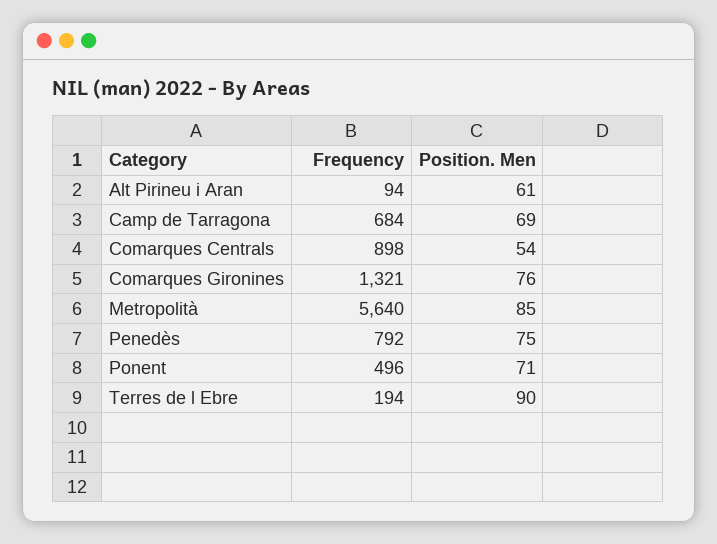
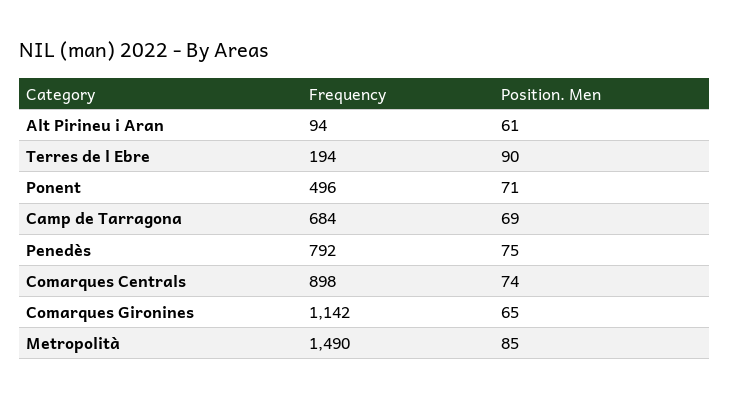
  {
    "Frequency": {
      "Alt Pirineu i Aran": 94,
      "Camp de Tarragona": 684,
      "Comarques Centrals": 898,
-     "Comarques Gironines": 1321,
+     "Comarques Gironines": 1142,
-     "Metropolità": 5640,
+     "Metropolità": 1490,
      "Penedès": 792,
      "Ponent": 496,
      "Terres de l Ebre": 194
    },
    "Position. Men": {
      "Alt Pirineu i Aran": 61,
      "Camp de Tarragona": 69,
-     "Comarques Centrals": 54,
+     "Comarques Centrals": 74,
-     "Comarques Gironines": 76,
+     "Comarques Gironines": 65,
      "Metropolità": 85,
      "Penedès": 75,
      "Ponent": 71,
      "Terres de l Ebre": 90
    }
  }

